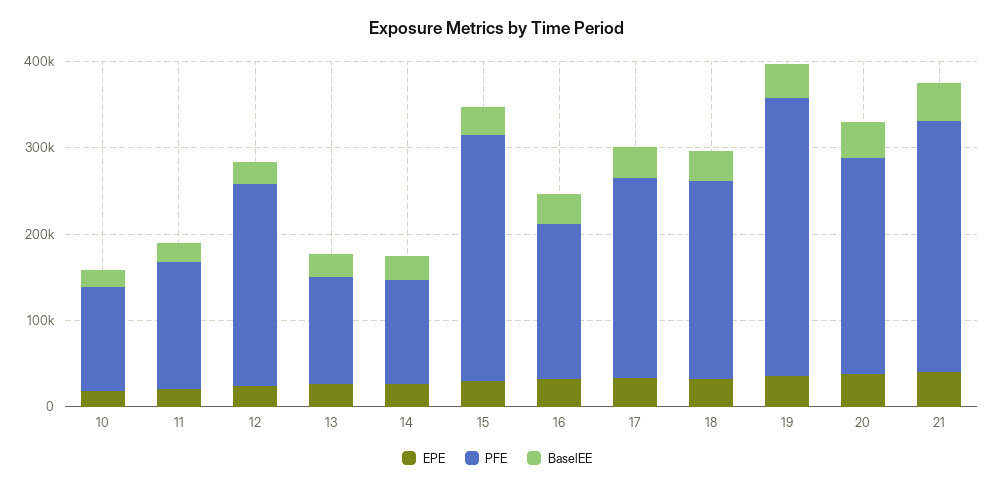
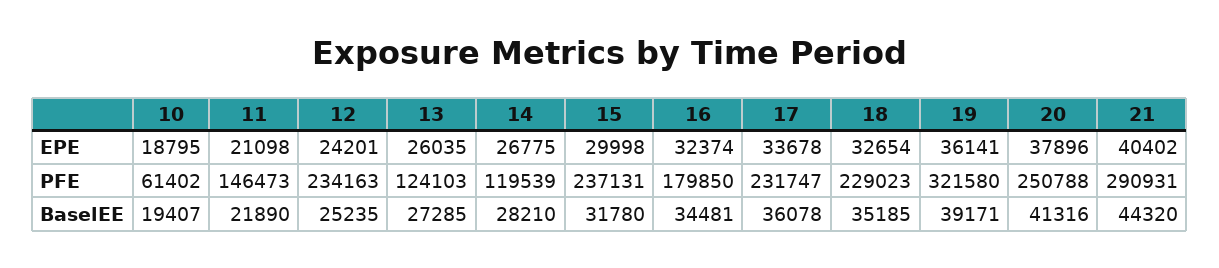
  {
    "EPE": {
      "10": 18795,
      "11": 21098,
      "12": 24201,
      "13": 26035,
      "14": 26775,
      "15": 29998,
      "16": 32374,
      "17": 33678,
      "18": 32654,
      "19": 36141,
      "20": 37896,
      "21": 40402
    },
    "PFE": {
-     "10": 120000,
+     "10": 61402,
      "11": 146473,
      "12": 234163,
      "13": 124103,
      "14": 119539,
-     "15": 280000,
+     "15": 237131,
      "16": 179850,
      "17": 231747,
      "18": 229023,
      "19": 321580,
      "20": 250788,
      "21": 290931
    },
    "BaselEE": {
      "10": 19407,
      "11": 21890,
      "12": 25235,
      "13": 27285,
      "14": 28210,
      "15": 31780,
      "16": 34481,
      "17": 36078,
      "18": 35185,
      "19": 39171,
      "20": 41316,
      "21": 44320
    }
  }

